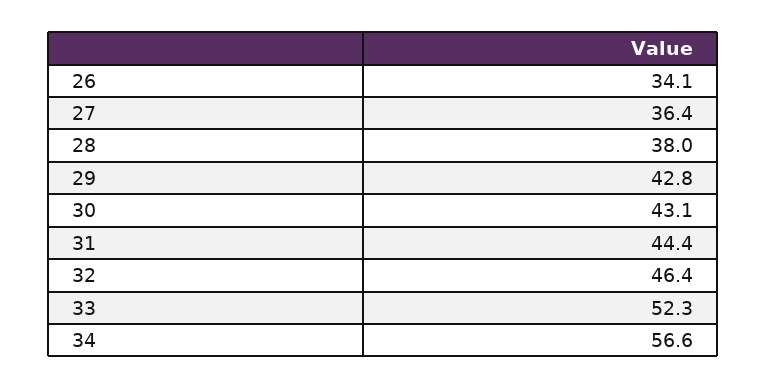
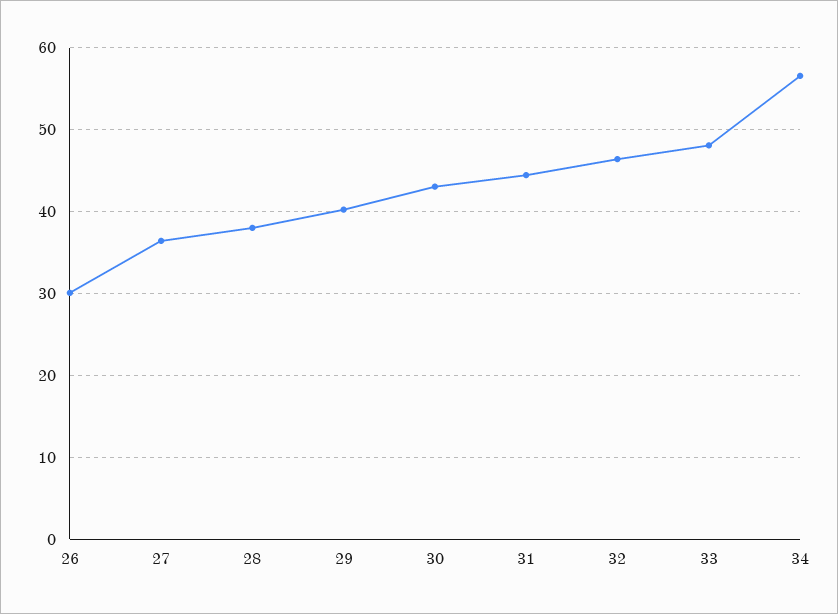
  {
-   "26": 34.1,
+   "26": 30,
    "27": 36.4,
    "28": 38,
-   "29": 42.8,
+   "29": 40,
    "30": 43.1,
    "31": 44.4,
    "32": 46.4,
-   "33": 52.3,
+   "33": 48,
    "34": 56.6
  }

